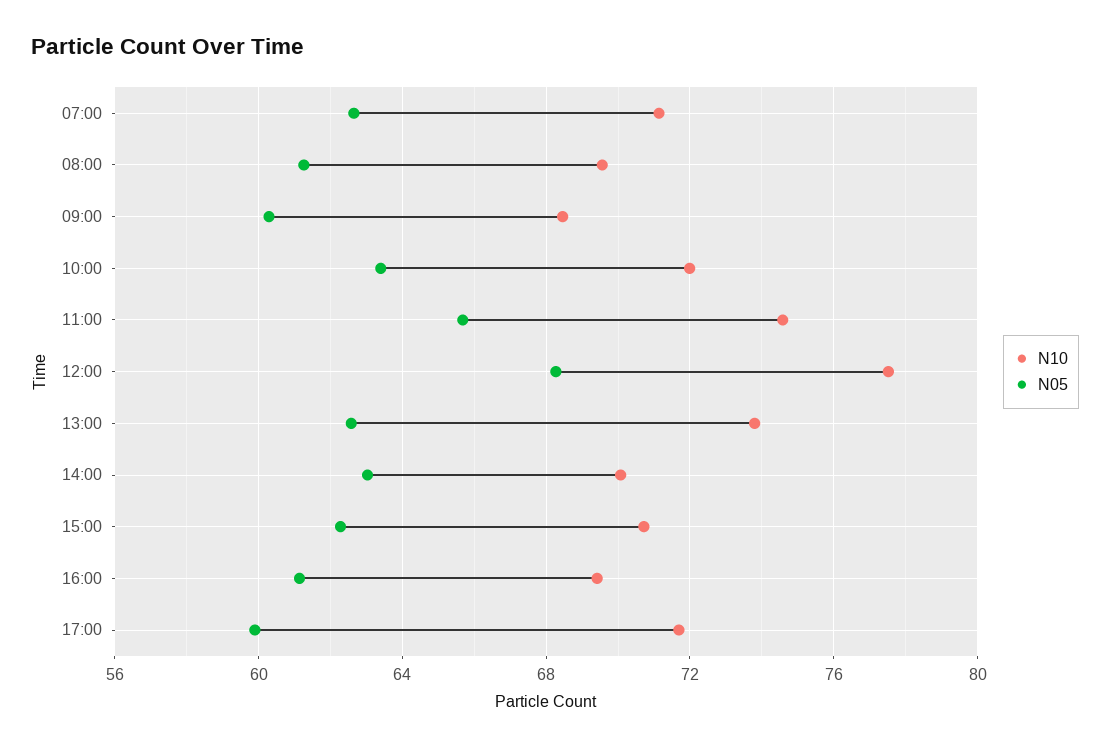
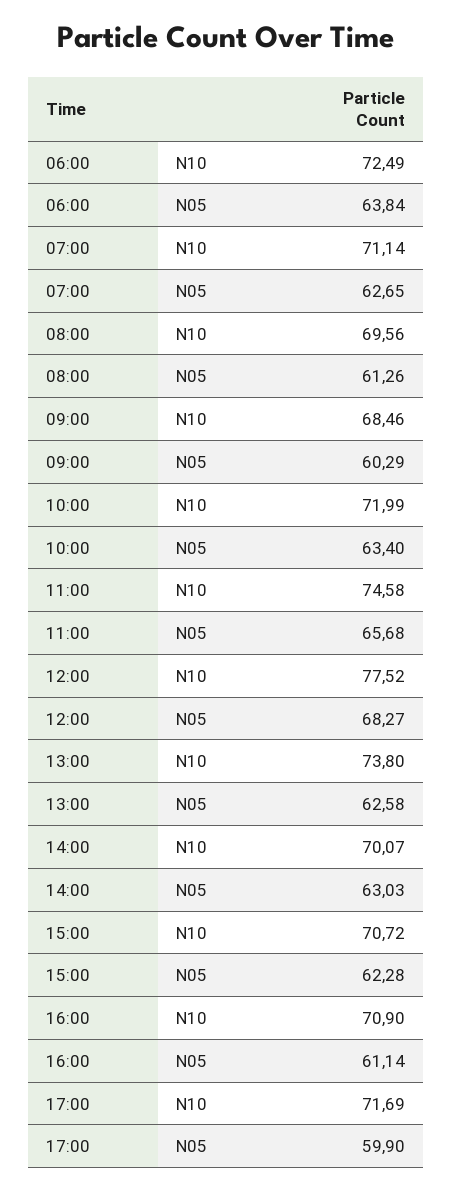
  {
    "N10": {
      "07:00": 71.14,
      "08:00": 69.56,
      "09:00": 68.46,
      "10:00": 71.99,
      "11:00": 74.58,
      "12:00": 77.52,
      "13:00": 73.8,
      "14:00": 70.07,
      "15:00": 70.72,
-     "16:00": 69.5,
+     "16:00": 70.9,
-     "17:00": 71.69
+     "17:00": 71.69,
+     "06:00": 72.49
    },
    "N05": {
      "07:00": 62.65,
      "08:00": 61.26,
      "09:00": 60.29,
      "10:00": 63.4,
      "11:00": 65.68,
      "12:00": 68.27,
      "13:00": 62.58,
      "14:00": 63.03,
      "15:00": 62.28,
      "16:00": 61.14,
-     "17:00": 59.9
+     "17:00": 59.9,
+     "06:00": 63.84
    }
  }

